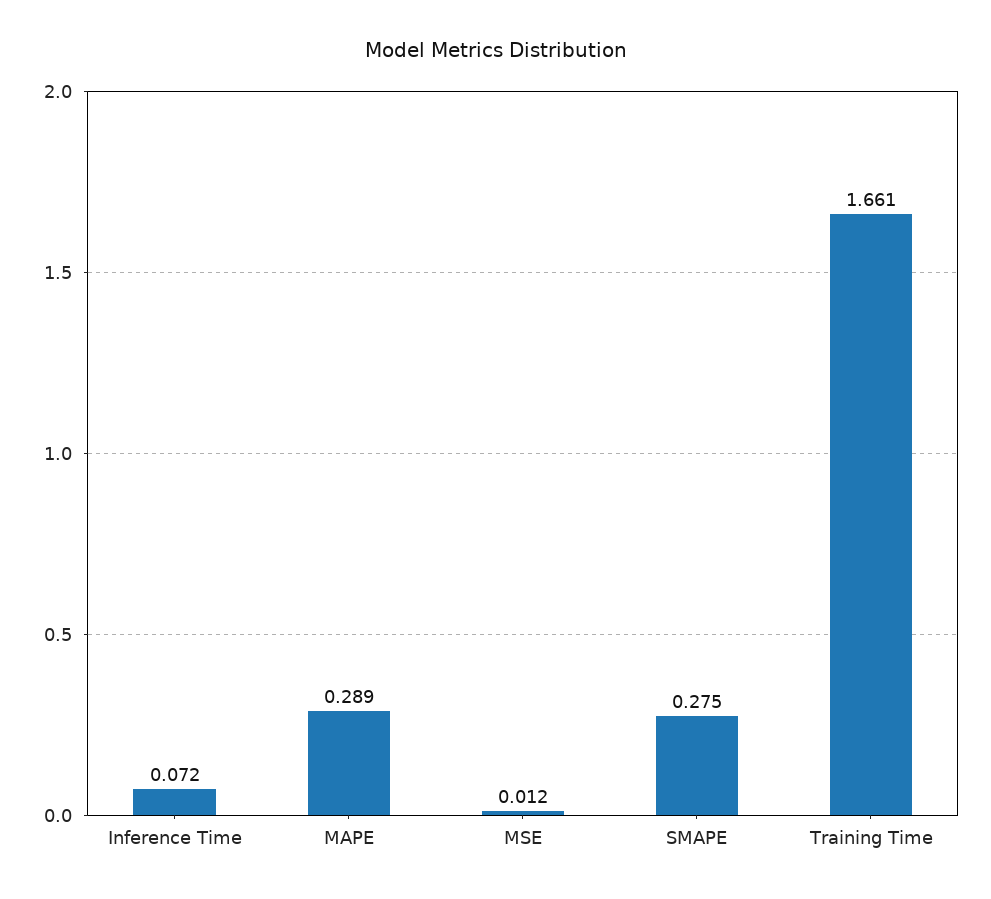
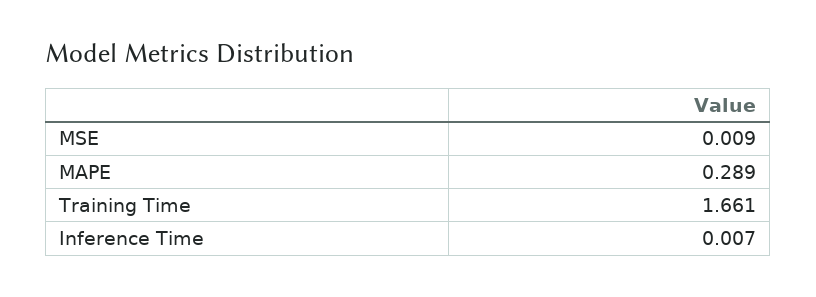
  {
-   "Inference Time": 0.072,
+   "Inference Time": 0.007,
    "MAPE": 0.289,
-   "MSE": 0.012,
+   "MSE": 0.009,
-   "SMAPE": 0.275,
    "Training Time": 1.661
  }

